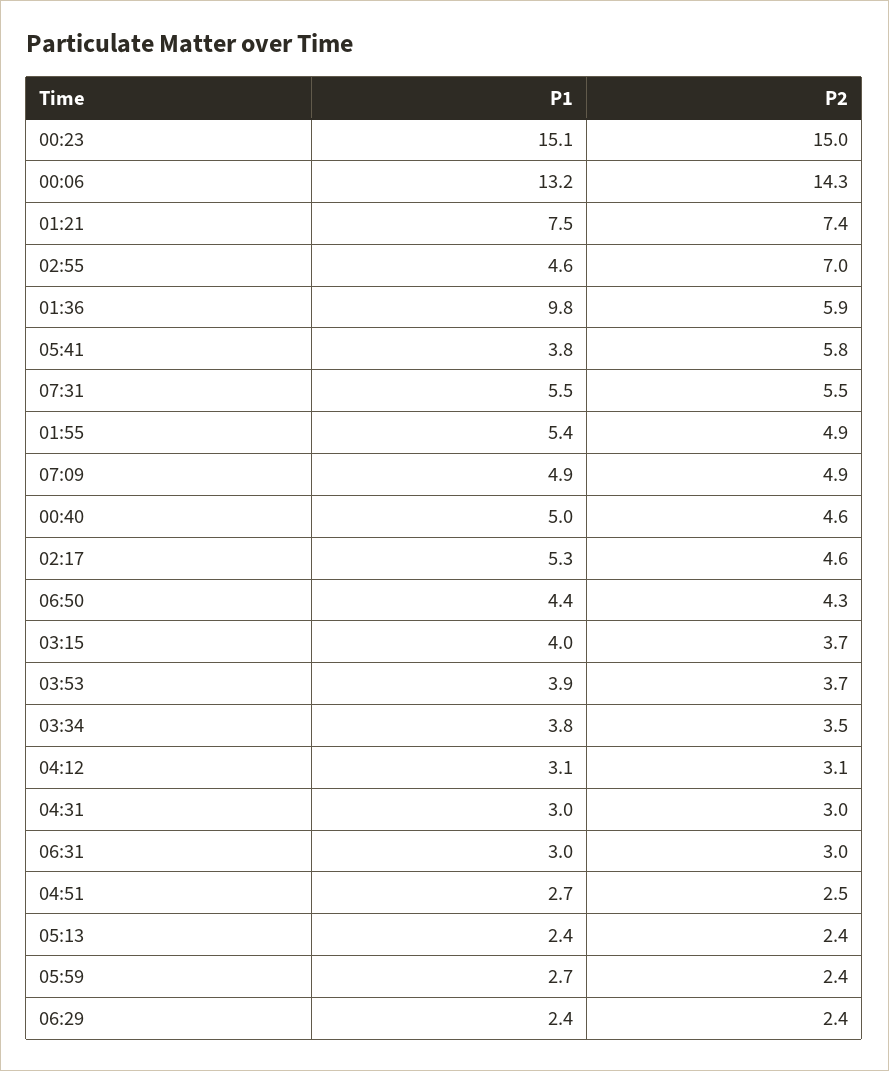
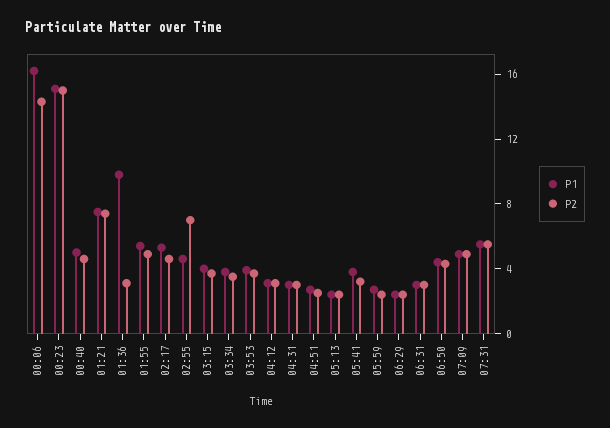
  {
    "P1": {
      "00:23": 15.1,
-     "00:06": 13.2,
+     "00:06": 16,
      "01:21": 7.5,
      "02:55": 4.6,
      "01:36": 9.8,
      "05:41": 3.8,
      "07:31": 5.5,
      "01:55": 5.4,
      "07:09": 4.9,
      "00:40": 5,
      "02:17": 5.3,
      "06:50": 4.4,
      "03:15": 4,
      "03:53": 3.9,
      "03:34": 3.8,
      "04:12": 3.1,
      "04:31": 3,
      "06:31": 3,
      "04:51": 2.7,
      "05:13": 2.4,
      "05:59": 2.7,
      "06:29": 2.4
    },
    "P2": {
      "00:23": 15,
      "00:06": 14.3,
      "01:21": 7.4,
      "02:55": 7,
-     "01:36": 5.9,
+     "01:36": 3,
-     "05:41": 5.8,
+     "05:41": 3,
      "07:31": 5.5,
      "01:55": 4.9,
      "07:09": 4.9,
      "00:40": 4.6,
      "02:17": 4.6,
      "06:50": 4.3,
      "03:15": 3.7,
      "03:53": 3.7,
      "03:34": 3.5,
      "04:12": 3.1,
      "04:31": 3,
      "06:31": 3,
      "04:51": 2.5,
      "05:13": 2.4,
      "05:59": 2.4,
      "06:29": 2.4
    }
  }

